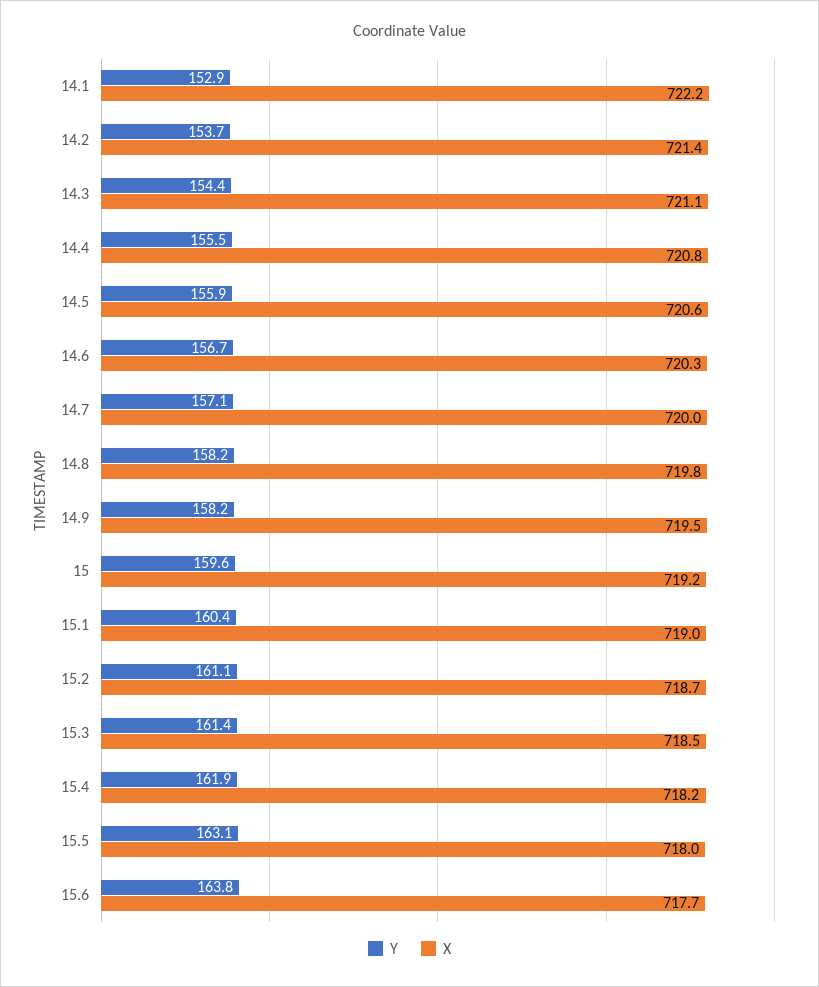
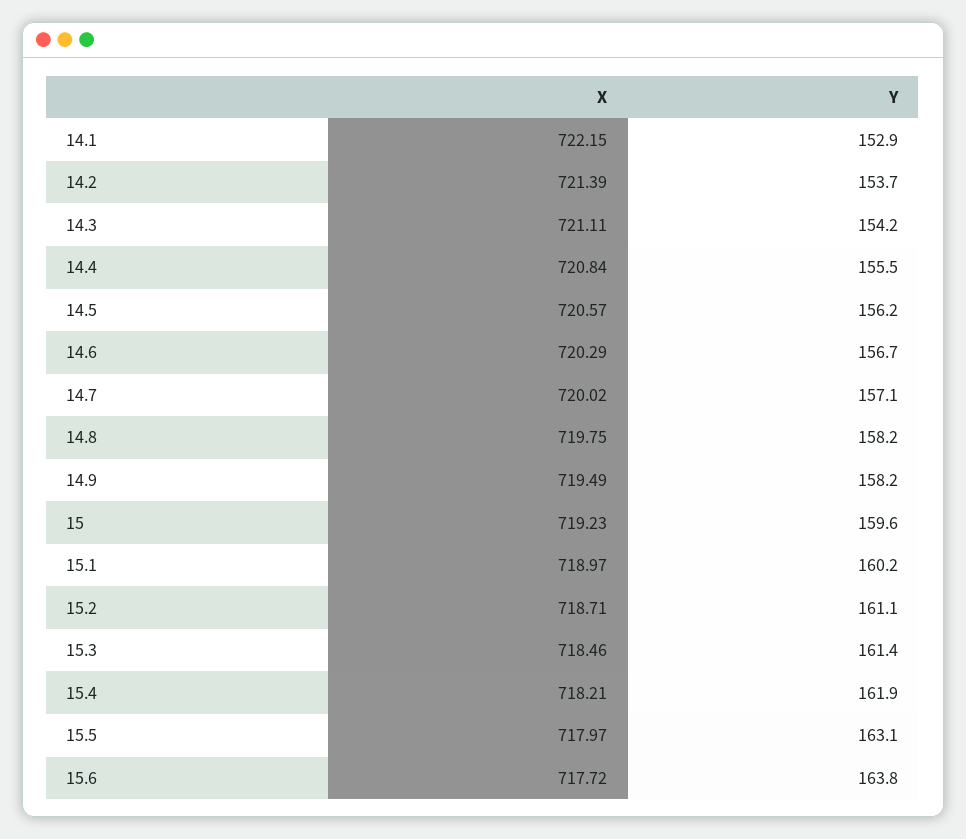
  {
    "Y": {
      "14.1": 152.9,
      "14.2": 153.7,
-     "14.3": 154.4,
+     "14.3": 154.2,
      "14.4": 155.5,
-     "14.5": 155.9,
+     "14.5": 156.2,
      "14.6": 156.7,
      "14.7": 157.1,
      "14.8": 158.2,
      "14.9": 158.2,
      "15": 159.6,
-     "15.1": 160.4,
+     "15.1": 160.2,
      "15.2": 161.1,
      "15.3": 161.4,
      "15.4": 161.9,
      "15.5": 163.1,
      "15.6": 163.8
    },
    "X": {
      "14.1": 722.15,
      "14.2": 721.39,
      "14.3": 721.11,
      "14.4": 720.84,
      "14.5": 720.57,
      "14.6": 720.29,
      "14.7": 720.02,
      "14.8": 719.75,
      "14.9": 719.49,
      "15": 719.23,
      "15.1": 718.97,
      "15.2": 718.71,
      "15.3": 718.46,
      "15.4": 718.21,
      "15.5": 717.97,
      "15.6": 717.72
    }
  }

